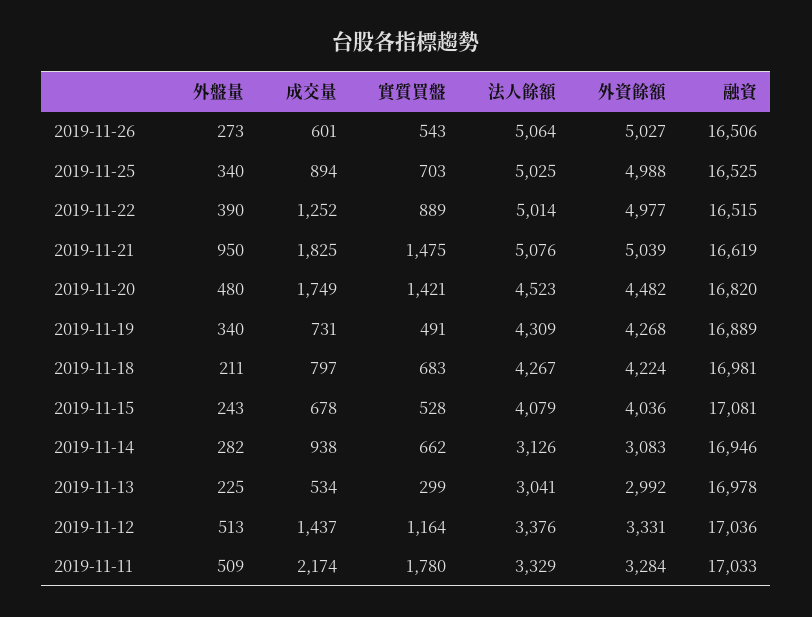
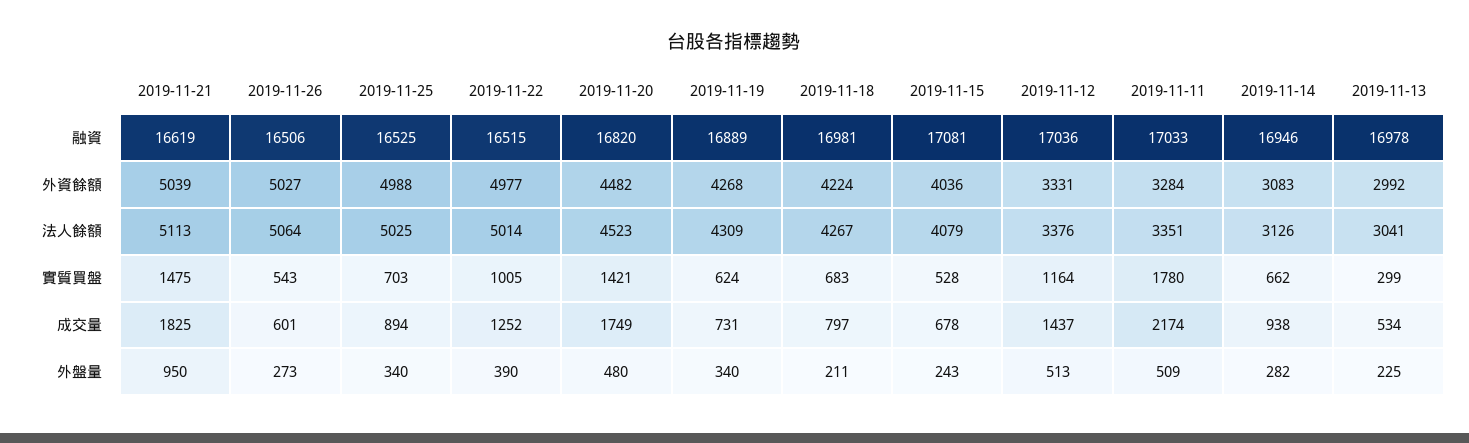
  {
    "外盤量": {
      "2019-11-26": 273,
      "2019-11-25": 340,
      "2019-11-22": 390,
      "2019-11-21": 950,
      "2019-11-20": 480,
      "2019-11-19": 340,
      "2019-11-18": 211,
      "2019-11-15": 243,
      "2019-11-14": 282,
      "2019-11-13": 225,
      "2019-11-12": 513,
      "2019-11-11": 509
    },
    "成交量": {
      "2019-11-26": 601,
      "2019-11-25": 894,
      "2019-11-22": 1252,
      "2019-11-21": 1825,
      "2019-11-20": 1749,
      "2019-11-19": 731,
      "2019-11-18": 797,
      "2019-11-15": 678,
      "2019-11-14": 938,
      "2019-11-13": 534,
      "2019-11-12": 1437,
      "2019-11-11": 2174
    },
    "實質買盤": {
      "2019-11-26": 543,
      "2019-11-25": 703,
-     "2019-11-22": 889,
+     "2019-11-22": 1005,
      "2019-11-21": 1475,
      "2019-11-20": 1421,
-     "2019-11-19": 491,
+     "2019-11-19": 624,
      "2019-11-18": 683,
      "2019-11-15": 528,
      "2019-11-14": 662,
      "2019-11-13": 299,
      "2019-11-12": 1164,
      "2019-11-11": 1780
    },
    "法人餘額": {
      "2019-11-26": 5064,
      "2019-11-25": 5025,
      "2019-11-22": 5014,
-     "2019-11-21": 5076,
+     "2019-11-21": 5113,
      "2019-11-20": 4523,
      "2019-11-19": 4309,
      "2019-11-18": 4267,
      "2019-11-15": 4079,
      "2019-11-14": 3126,
      "2019-11-13": 3041,
      "2019-11-12": 3376,
-     "2019-11-11": 3329
+     "2019-11-11": 3351
    },
    "外資餘額": {
      "2019-11-26": 5027,
      "2019-11-25": 4988,
      "2019-11-22": 4977,
      "2019-11-21": 5039,
      "2019-11-20": 4482,
      "2019-11-19": 4268,
      "2019-11-18": 4224,
      "2019-11-15": 4036,
      "2019-11-14": 3083,
      "2019-11-13": 2992,
      "2019-11-12": 3331,
      "2019-11-11": 3284
    },
    "融資": {
      "2019-11-26": 16506,
      "2019-11-25": 16525,
      "2019-11-22": 16515,
      "2019-11-21": 16619,
      "2019-11-20": 16820,
      "2019-11-19": 16889,
      "2019-11-18": 16981,
      "2019-11-15": 17081,
      "2019-11-14": 16946,
      "2019-11-13": 16978,
      "2019-11-12": 17036,
      "2019-11-11": 17033
    }
  }

